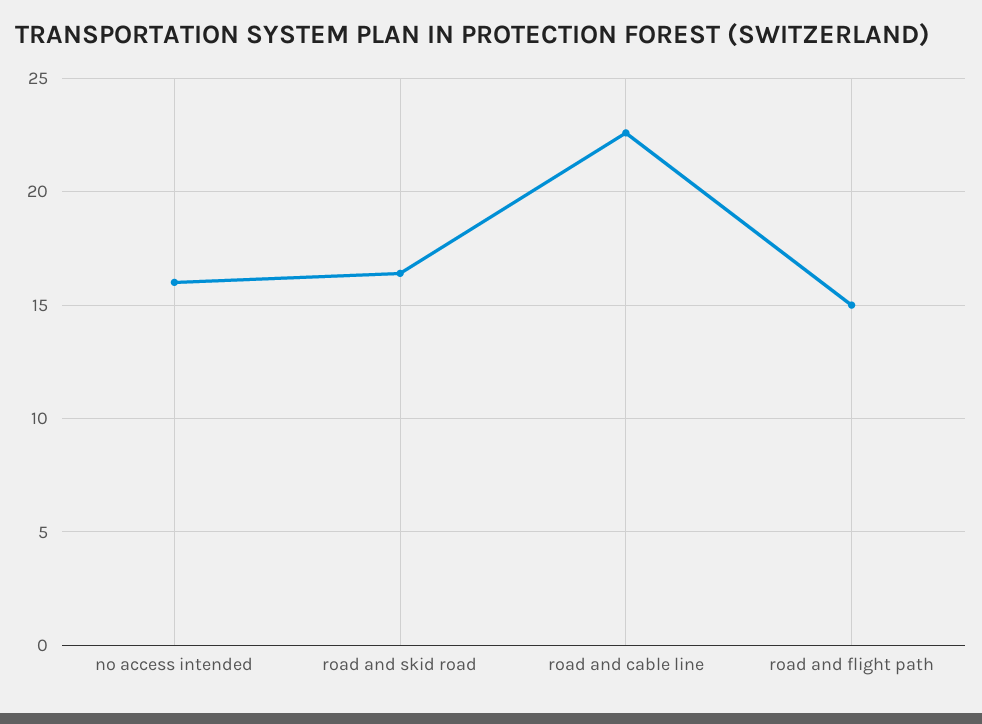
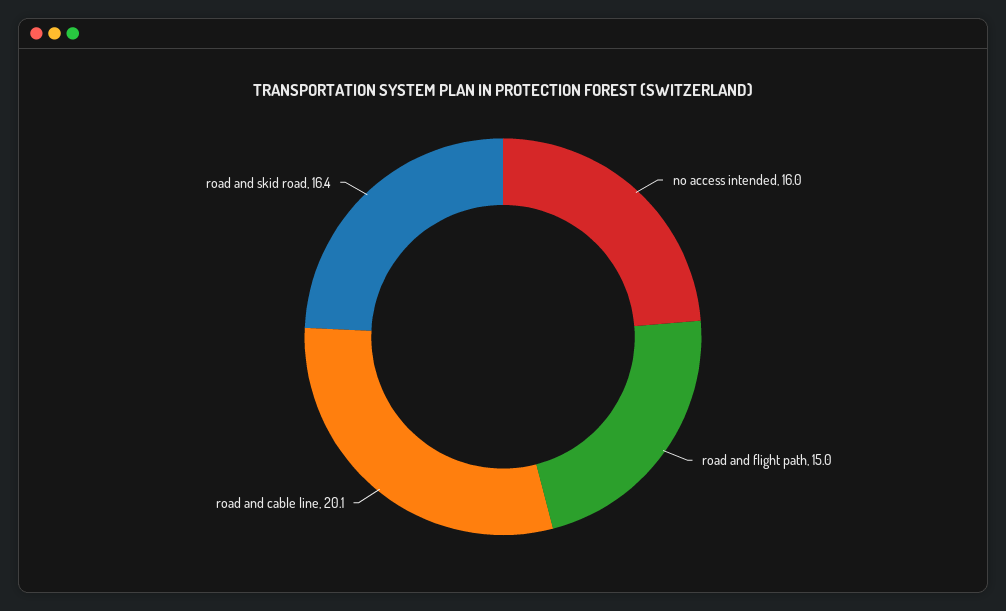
  {
    "no access intended": 16,
    "road and skid road": 16.4,
-   "road and cable line": 22.5,
+   "road and cable line": 20.1,
    "road and flight path": 15
  }

